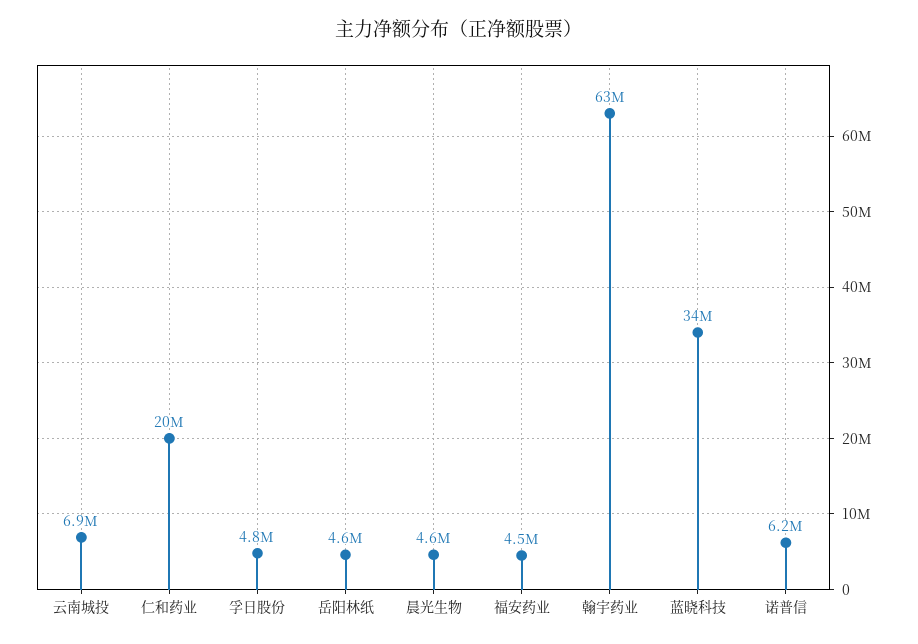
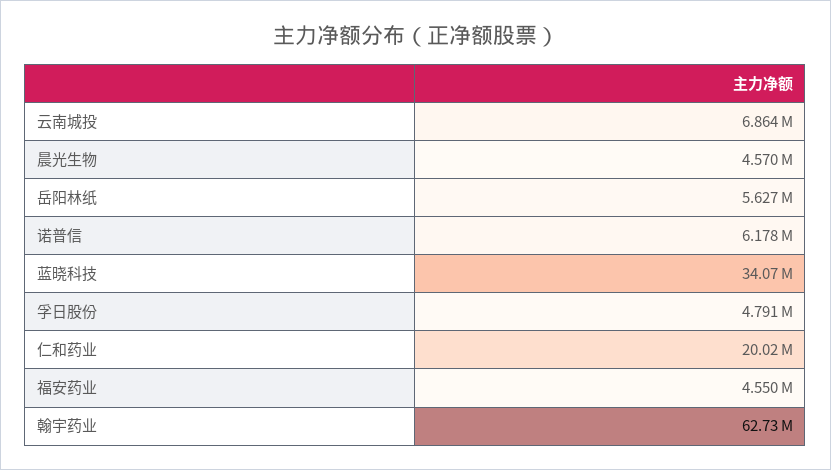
  {
    "云南城投": 6864000,
    "仁和药业": 20020000,
    "孚日股份": 4791000,
-   "岳阳林纸": 4600000,
+   "岳阳林纸": 5627000,
    "晨光生物": 4570000,
    "福安药业": 4550000,
    "翰宇药业": 62730000,
    "蓝晓科技": 34070000,
    "诺普信": 6178000
  }

